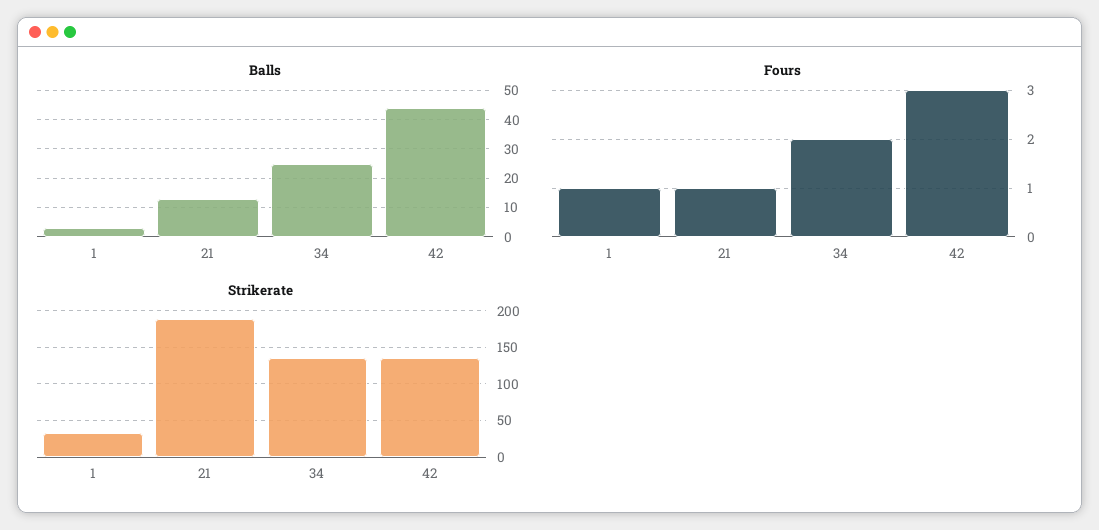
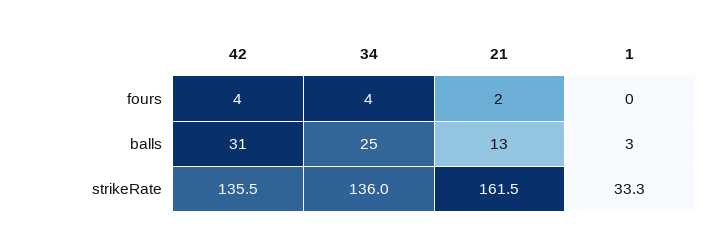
  {
    "Balls": {
      "1": 3,
      "21": 13,
      "34": 25,
-     "42": 45
+     "42": 31
    },
    "Fours": {
-     "1": 1,
+     "1": 0,
-     "21": 1,
+     "21": 2,
-     "34": 2,
+     "34": 4,
-     "42": 3
+     "42": 4
    },
    "Strikerate": {
      "1": 33.3,
-     "21": 190,
+     "21": 161.5,
      "34": 136,
      "42": 135.5
    }
  }

